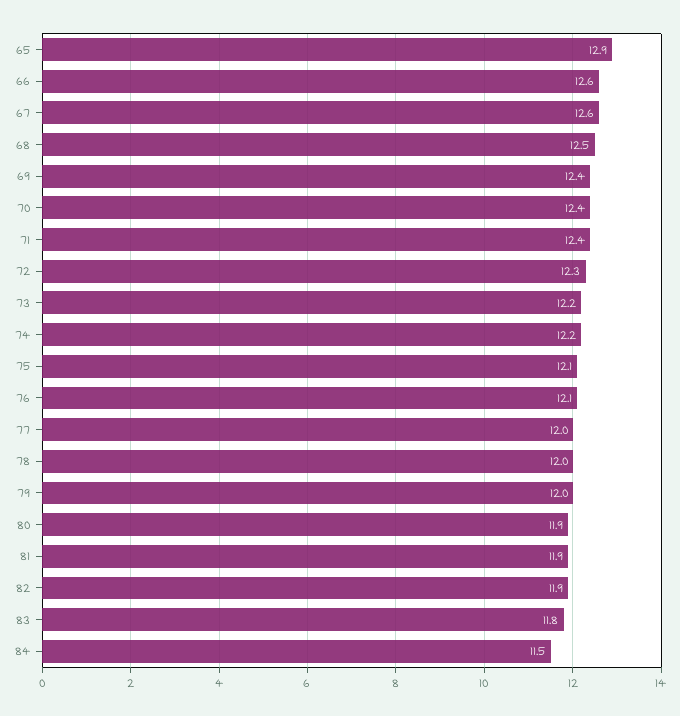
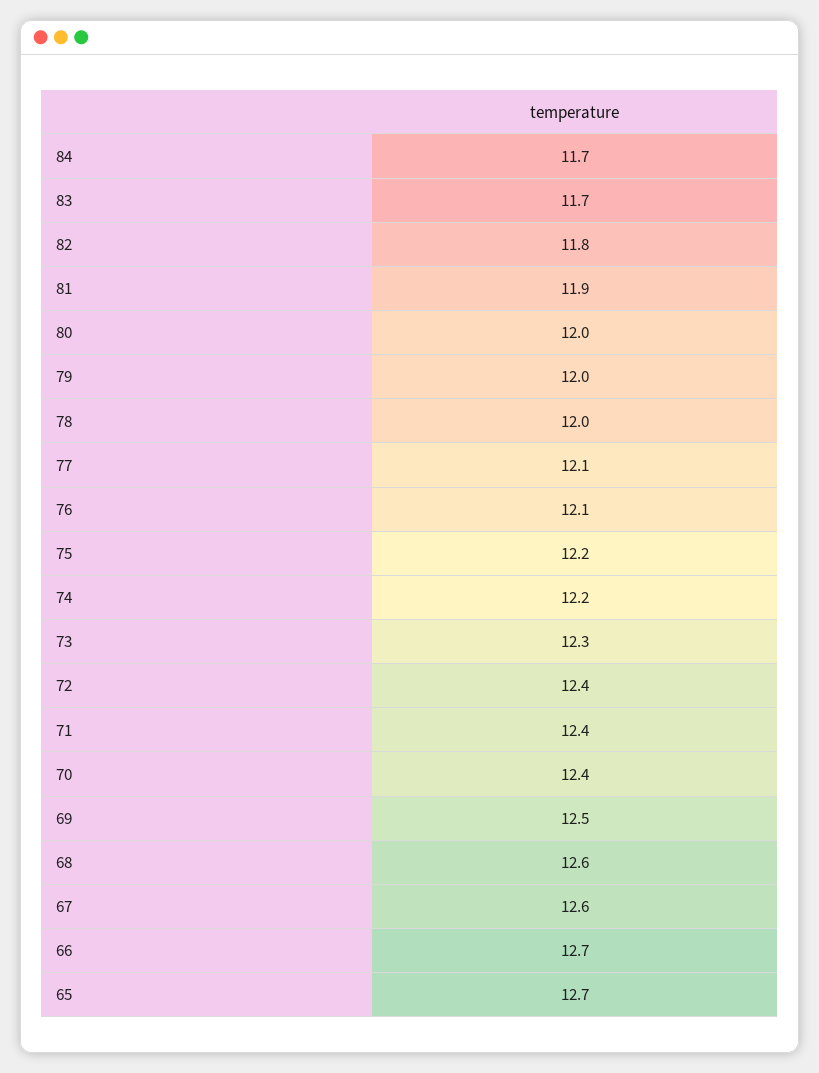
  {
-   "65": 12.9,
+   "65": 12.7,
-   "66": 12.6,
+   "66": 12.7,
    "67": 12.6,
-   "68": 12.5,
+   "68": 12.6,
-   "69": 12.4,
+   "69": 12.5,
    "70": 12.4,
    "71": 12.4,
-   "72": 12.3,
+   "72": 12.4,
-   "73": 12.2,
+   "73": 12.3,
    "74": 12.2,
-   "75": 12.1,
+   "75": 12.2,
    "76": 12.1,
-   "77": 12,
+   "77": 12.1,
    "78": 12,
    "79": 12,
-   "80": 11.9,
+   "80": 12,
    "81": 11.9,
-   "82": 11.9,
+   "82": 11.8,
-   "83": 11.8,
+   "83": 11.7,
-   "84": 11.5
+   "84": 11.7
  }

